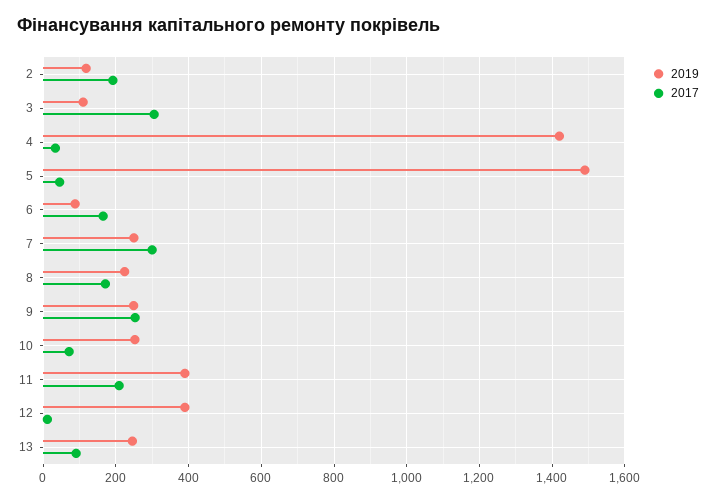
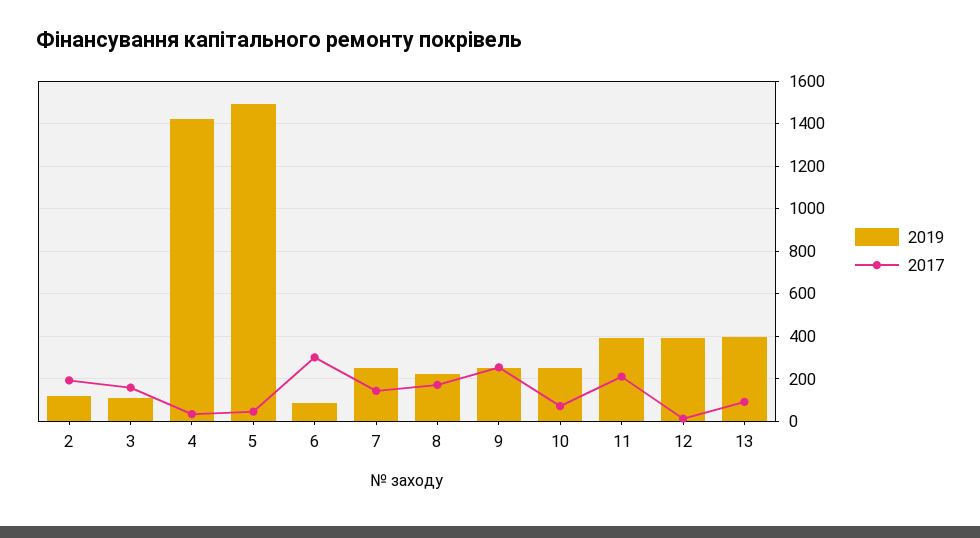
  {
    "2019": {
      "2": 120,
      "3": 120,
      "4": 1420,
      "5": 1500,
      "6": 80,
      "7": 240,
      "8": 220,
      "9": 240,
      "10": 260,
      "11": 400,
      "12": 400,
-     "13": 240
+     "13": 400
    },
    "2017": {
      "2": 200,
-     "3": 300,
+     "3": 150,
      "4": 40,
      "5": 40,
-     "6": 160,
+     "6": 300,
-     "7": 300,
+     "7": 150,
      "8": 180,
      "9": 260,
      "10": 80,
      "11": 200,
      "12": 20,
      "13": 100
    }
  }

